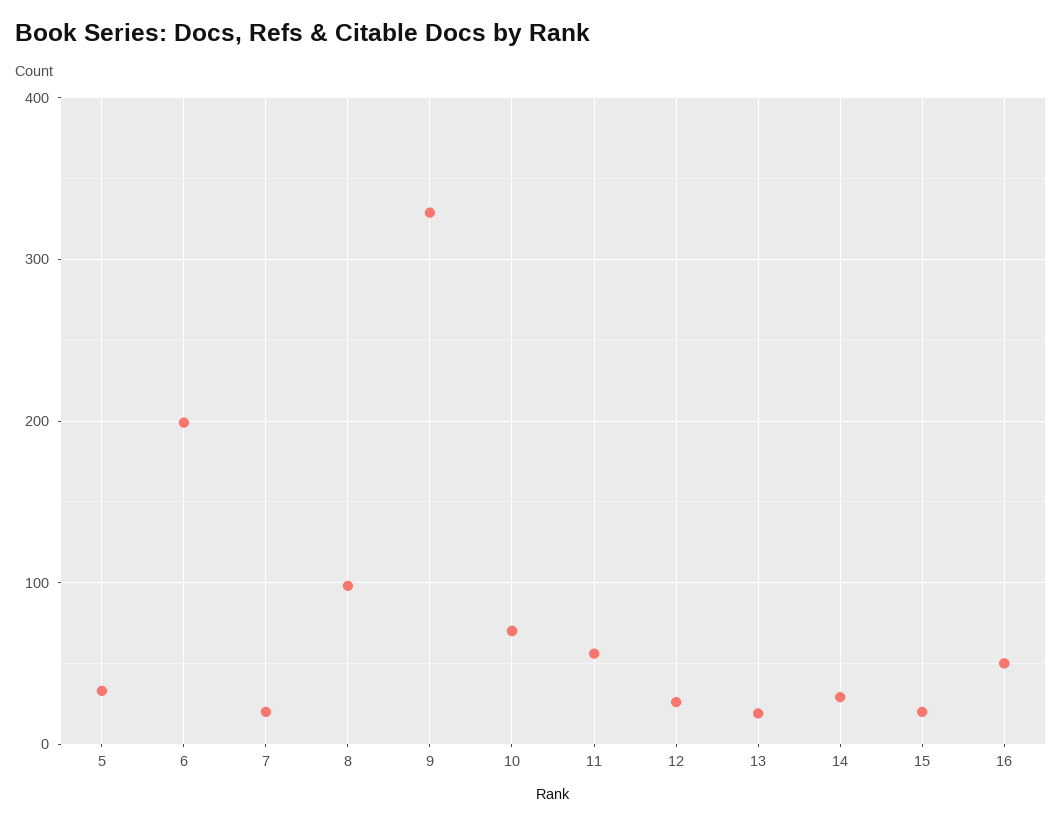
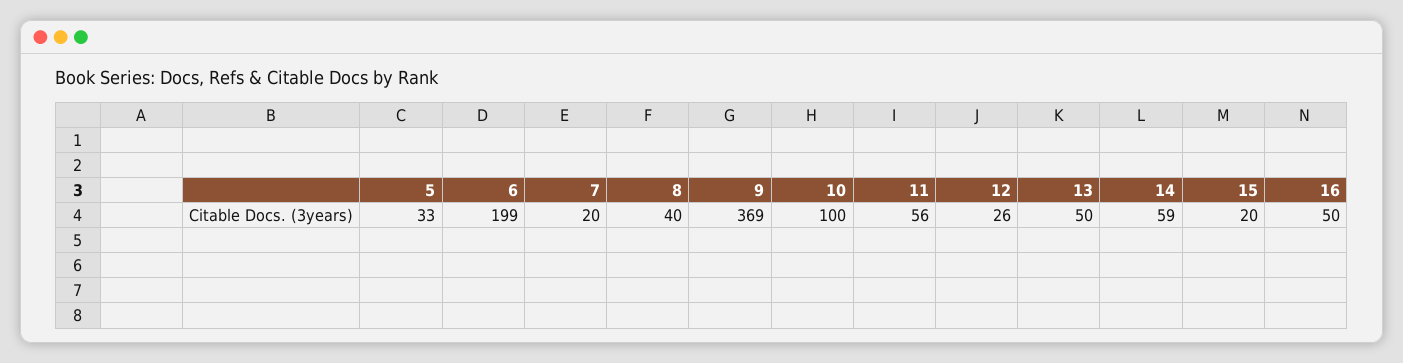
  {
    "5": 33,
    "6": 199,
    "7": 20,
-   "8": 100,
+   "8": 40,
-   "9": 330,
+   "9": 369,
-   "10": 70,
+   "10": 100,
    "11": 56,
    "12": 26,
-   "13": 20,
+   "13": 50,
-   "14": 30,
+   "14": 59,
    "15": 20,
    "16": 50
  }

